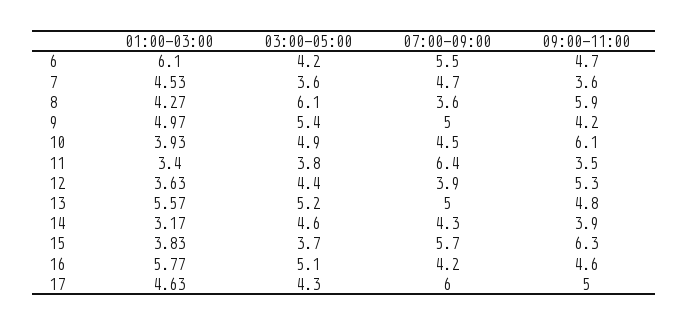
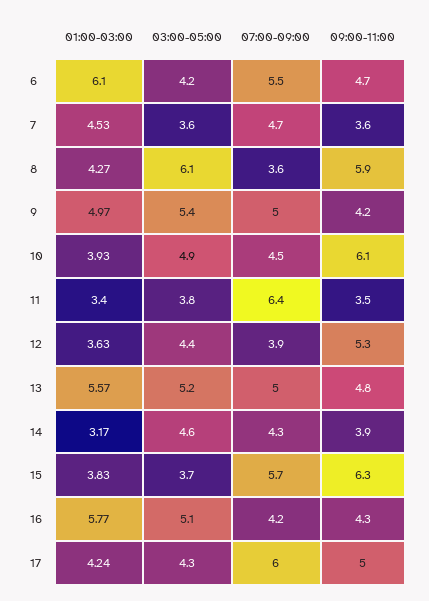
  {
    "01:00-03:00": {
      "6": 6.1,
      "7": 4.53,
      "8": 4.27,
      "9": 4.97,
      "10": 3.93,
      "11": 3.4,
      "12": 3.63,
      "13": 5.57,
      "14": 3.17,
      "15": 3.83,
      "16": 5.77,
-     "17": 4.63
+     "17": 4.24
    },
    "03:00-05:00": {
      "6": 4.2,
      "7": 3.6,
      "8": 6.1,
      "9": 5.4,
      "10": 4.9,
      "11": 3.8,
      "12": 4.4,
      "13": 5.2,
      "14": 4.6,
      "15": 3.7,
      "16": 5.1,
      "17": 4.3
    },
    "07:00-09:00": {
      "6": 5.5,
      "7": 4.7,
      "8": 3.6,
      "9": 5,
      "10": 4.5,
      "11": 6.4,
      "12": 3.9,
      "13": 5,
      "14": 4.3,
      "15": 5.7,
      "16": 4.2,
      "17": 6
    },
    "09:00-11:00": {
      "6": 4.7,
      "7": 3.6,
      "8": 5.9,
      "9": 4.2,
      "10": 6.1,
      "11": 3.5,
      "12": 5.3,
      "13": 4.8,
      "14": 3.9,
      "15": 6.3,
-     "16": 4.6,
+     "16": 4.3,
      "17": 5
    }
  }

